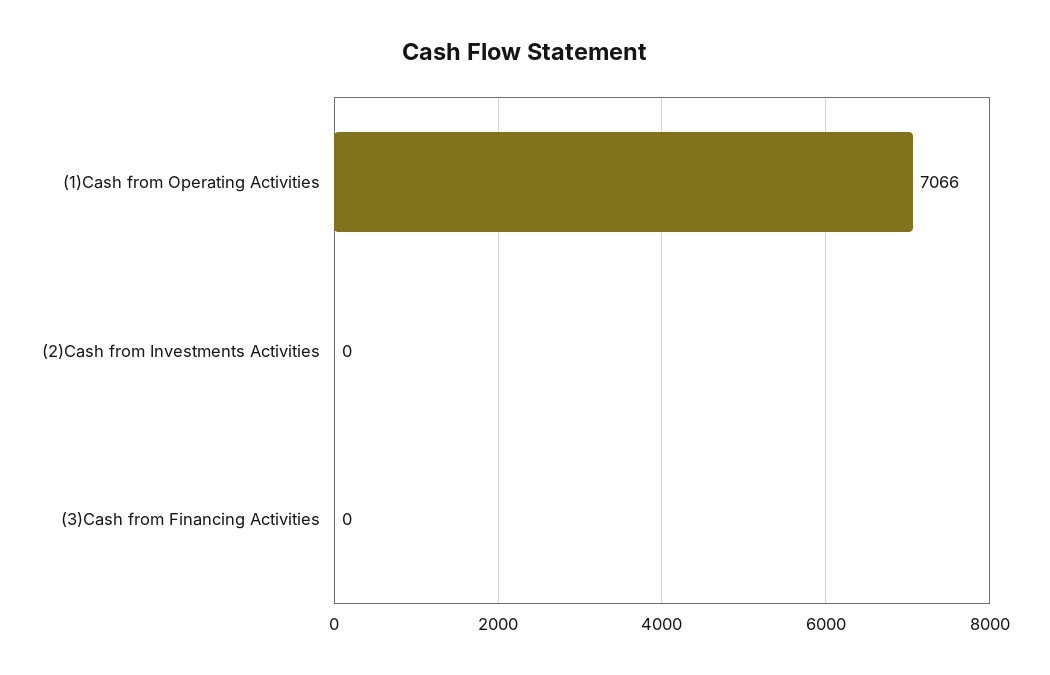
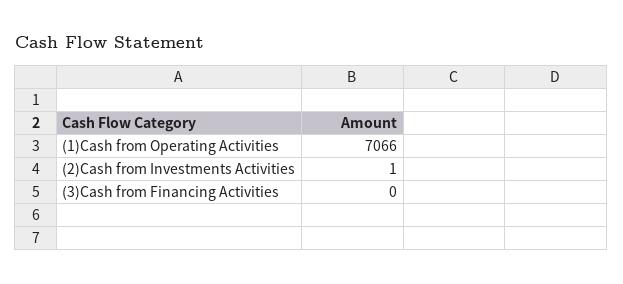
  {
    "(1)Cash from Operating Activities": 7066,
-   "(2)Cash from Investments Activities": 0,
+   "(2)Cash from Investments Activities": 1,
    "(3)Cash from Financing Activities": 0
  }

